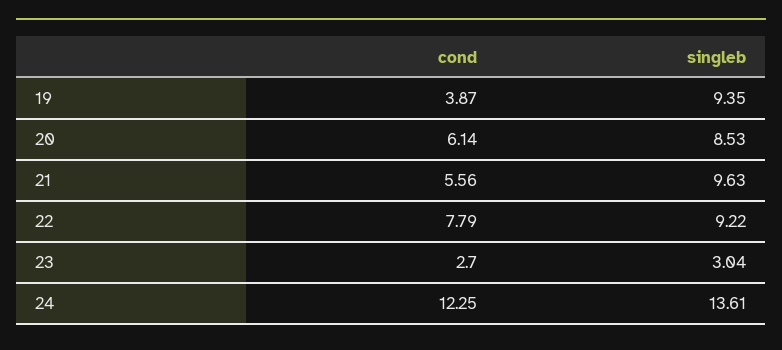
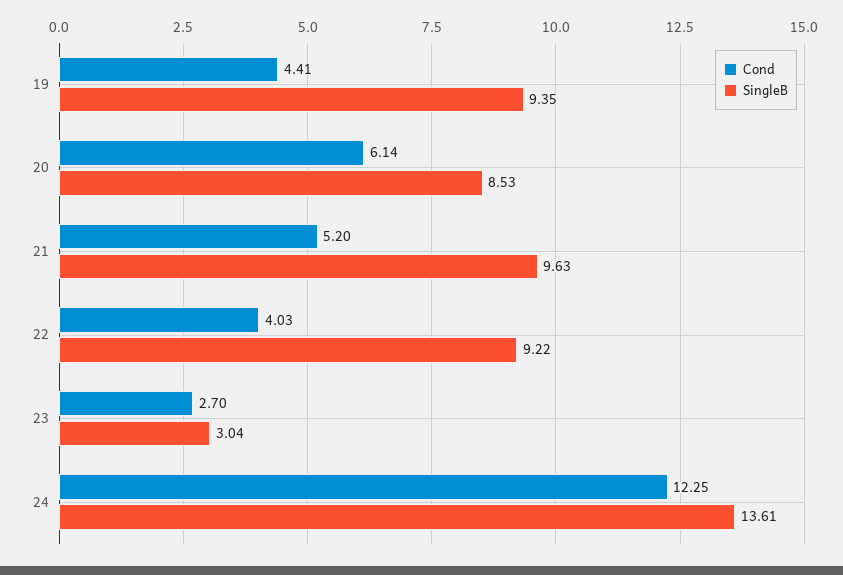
  {
    "cond": {
-     "19": 3.87,
+     "19": 4.41,
      "20": 6.14,
-     "21": 5.56,
+     "21": 5.2,
-     "22": 7.79,
+     "22": 4.03,
      "23": 2.7,
      "24": 12.25
    },
    "singleb": {
      "19": 9.35,
      "20": 8.53,
      "21": 9.63,
      "22": 9.22,
      "23": 3.04,
      "24": 13.61
    }
  }

